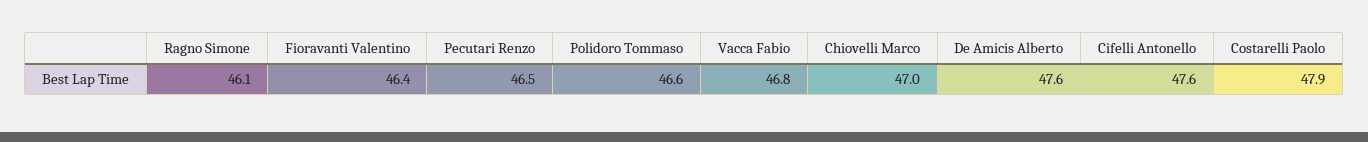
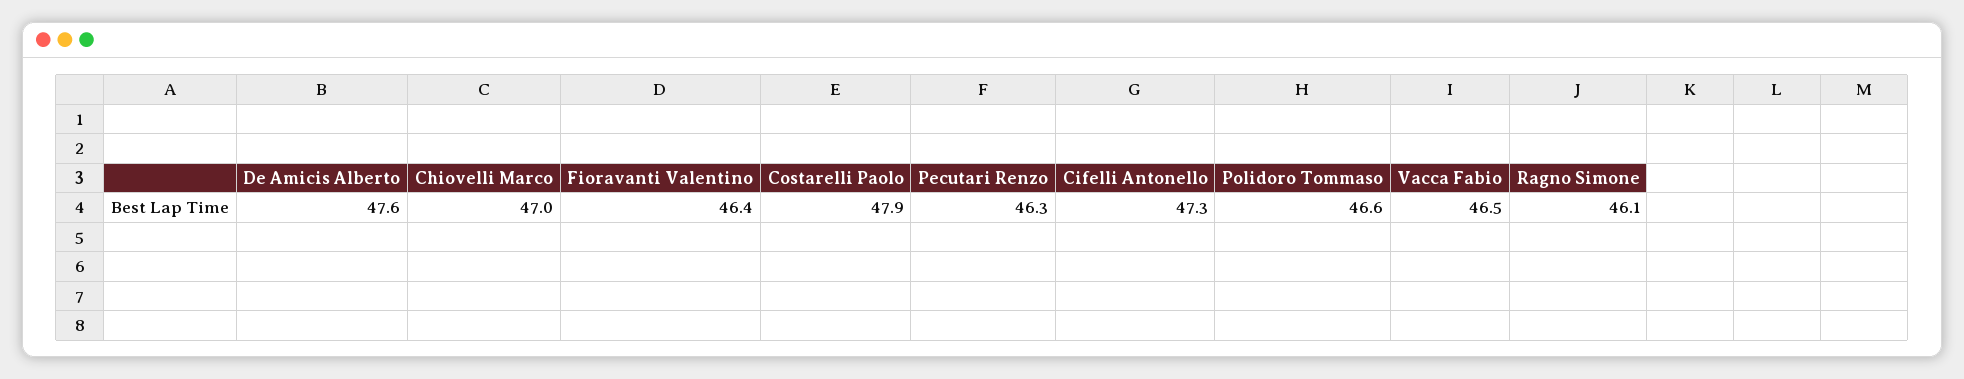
  {
    "Ragno Simone": 46.1,
    "Fioravanti Valentino": 46.4,
-   "Pecutari Renzo": 46.5,
+   "Pecutari Renzo": 46.3,
    "Polidoro Tommaso": 46.6,
-   "Vacca Fabio": 46.8,
+   "Vacca Fabio": 46.5,
    "Chiovelli Marco": 47,
    "De Amicis Alberto": 47.6,
-   "Cifelli Antonello": 47.6,
+   "Cifelli Antonello": 47.3,
    "Costarelli Paolo": 47.9
  }

